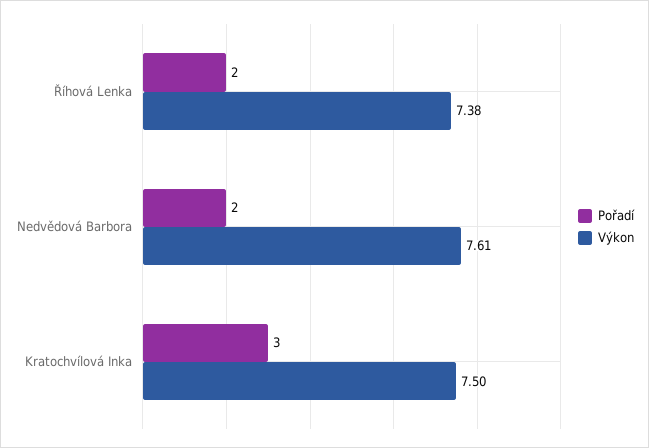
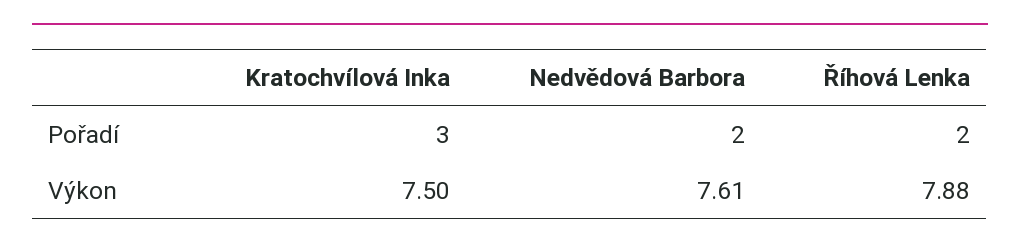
  {
    "Pořadí": {
      "Říhová Lenka": 2,
      "Nedvědová Barbora": 2,
      "Kratochvílová Inka": 3
    },
    "Výkon": {
-     "Říhová Lenka": 7.38,
+     "Říhová Lenka": 7.88,
      "Nedvědová Barbora": 7.61,
      "Kratochvílová Inka": 7.5
    }
  }

